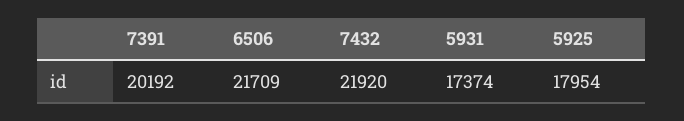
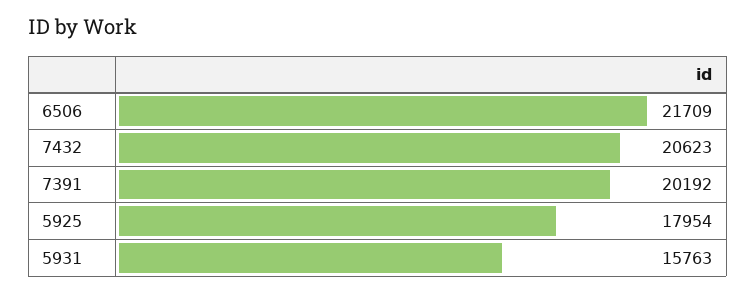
  {
    "7391": 20192,
    "6506": 21709,
-   "7432": 21920,
+   "7432": 20623,
-   "5931": 17374,
+   "5931": 15763,
    "5925": 17954
  }

